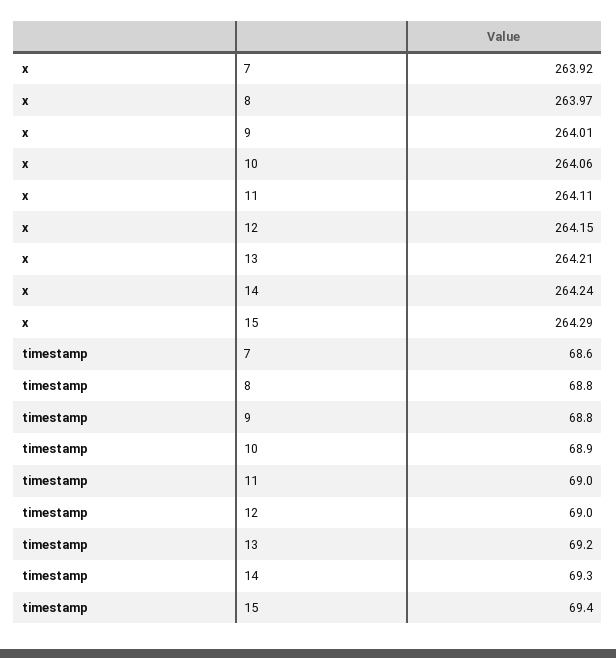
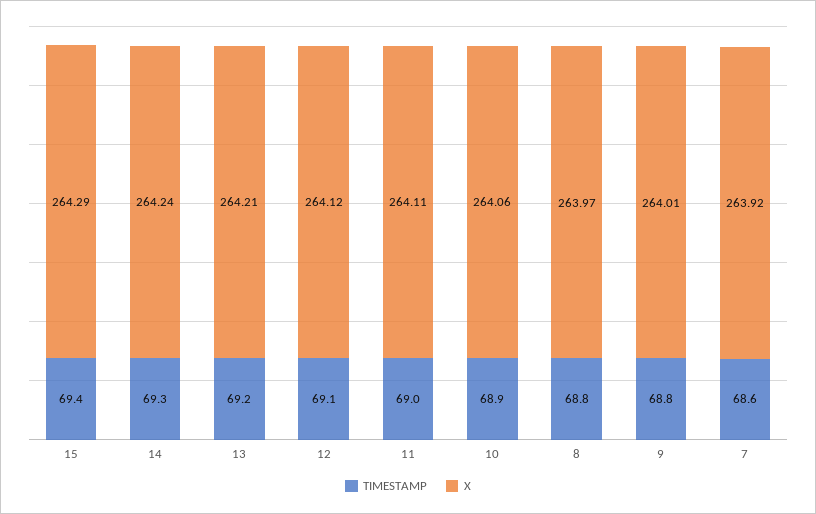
  {
    "x": {
      "7": 263.92,
      "8": 263.97,
      "9": 264.01,
      "10": 264.06,
      "11": 264.11,
-     "12": 264.15,
+     "12": 264.12,
      "13": 264.21,
      "14": 264.24,
      "15": 264.29
    },
    "timestamp": {
      "7": 68.6,
      "8": 68.8,
      "9": 68.8,
      "10": 68.9,
      "11": 69,
-     "12": 69,
+     "12": 69.1,
      "13": 69.2,
      "14": 69.3,
      "15": 69.4
    }
  }

